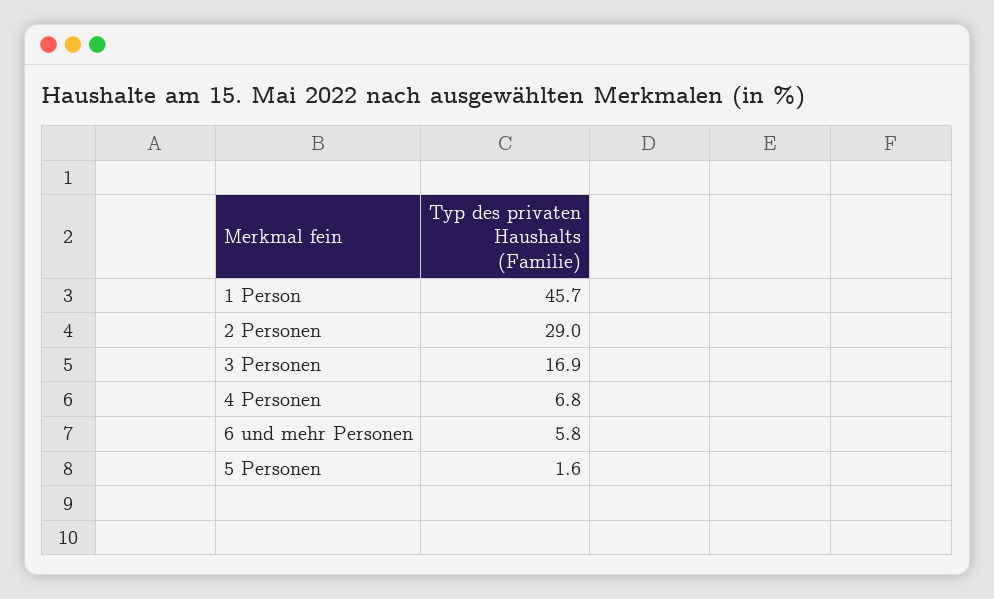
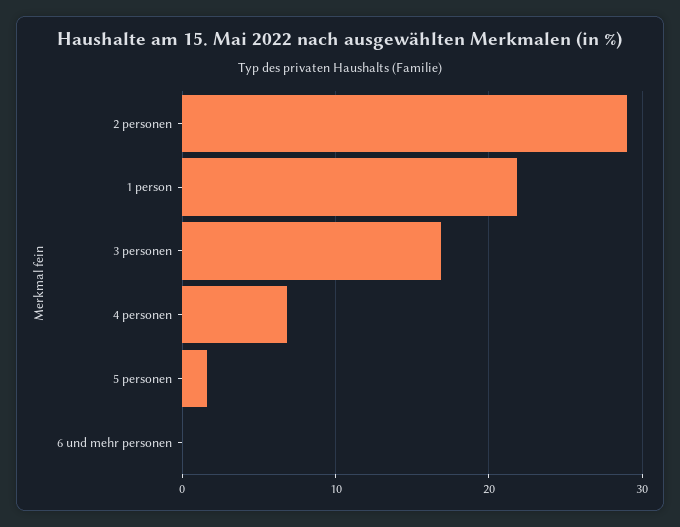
  {
-   "1 Person": 45.7,
+   "1 Person": 22,
    "2 Personen": 29,
    "3 Personen": 16.9,
    "4 Personen": 6.8,
-   "6 und mehr Personen": 5.8,
+   "6 und mehr Personen": 0,
    "5 Personen": 1.6
  }

